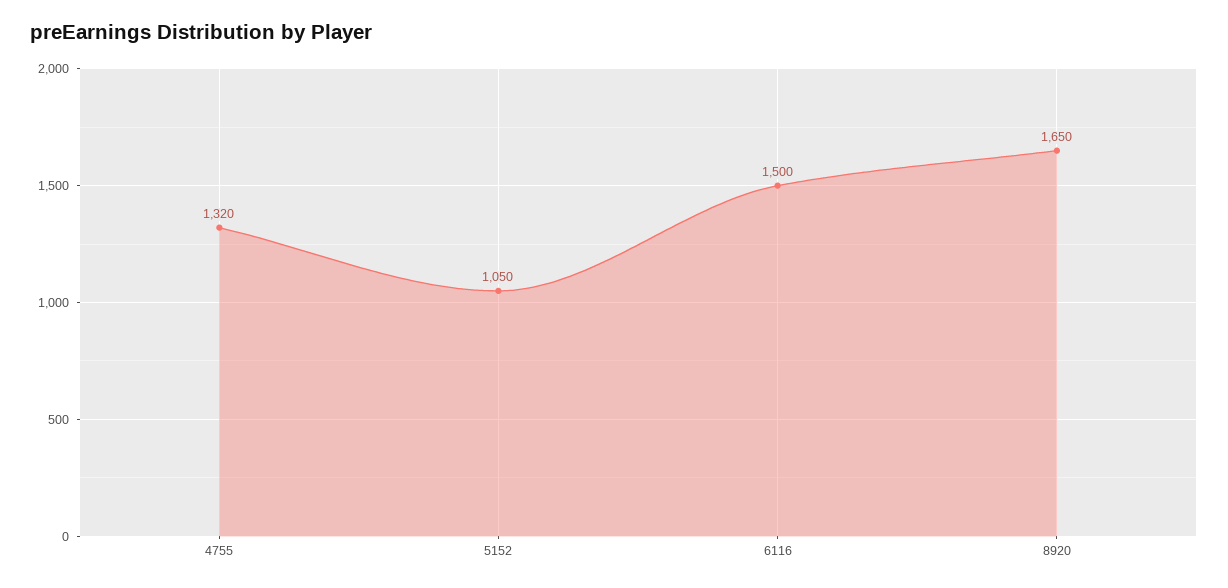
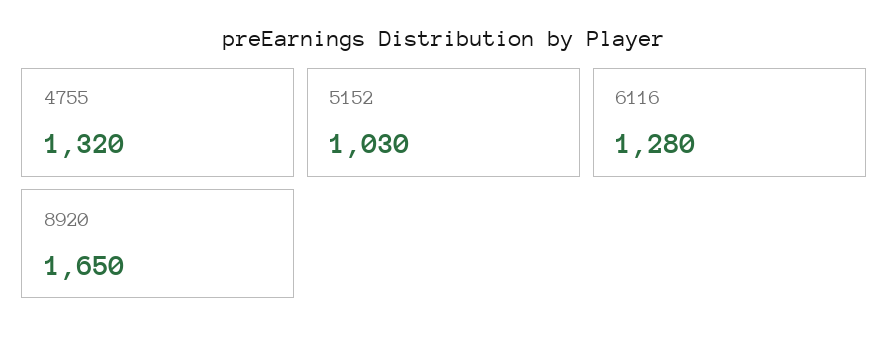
  {
    "4755": 1320,
-   "5152": 1050,
+   "5152": 1030,
-   "6116": 1500,
+   "6116": 1280,
    "8920": 1650
  }

